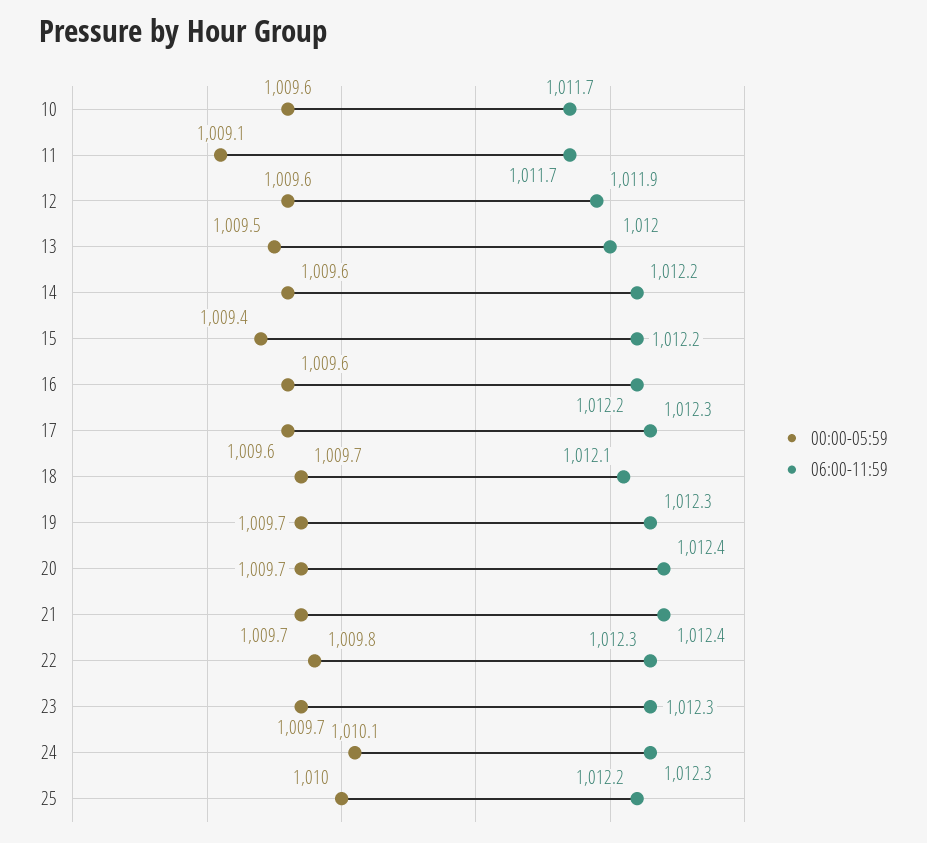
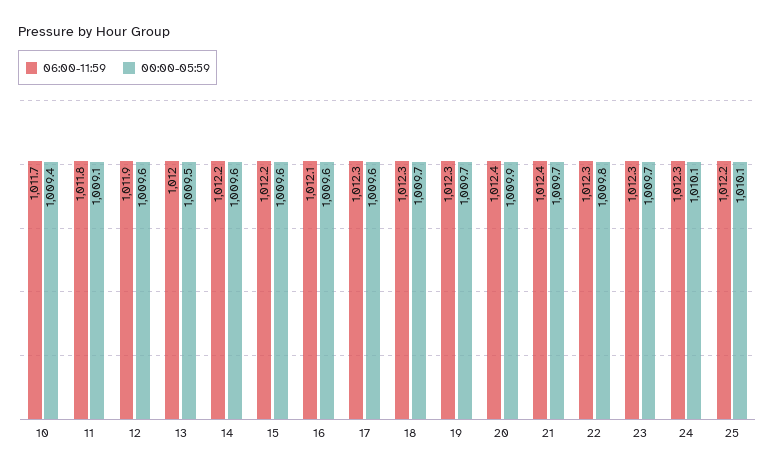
  {
    "00:00-05:59": {
-     "10": 1009.6,
+     "10": 1009.4,
      "11": 1009.1,
      "12": 1009.6,
      "13": 1009.5,
      "14": 1009.6,
-     "15": 1009.4,
+     "15": 1009.6,
      "16": 1009.6,
      "17": 1009.6,
      "18": 1009.7,
      "19": 1009.7,
-     "20": 1009.7,
+     "20": 1009.9,
      "21": 1009.7,
      "22": 1009.8,
      "23": 1009.7,
      "24": 1010.1,
-     "25": 1010
+     "25": 1010.1
    },
    "06:00-11:59": {
      "10": 1011.7,
-     "11": 1011.7,
+     "11": 1011.8,
      "12": 1011.9,
      "13": 1012,
      "14": 1012.2,
      "15": 1012.2,
-     "16": 1012.2,
+     "16": 1012.1,
      "17": 1012.3,
-     "18": 1012.1,
+     "18": 1012.3,
      "19": 1012.3,
      "20": 1012.4,
      "21": 1012.4,
      "22": 1012.3,
      "23": 1012.3,
      "24": 1012.3,
      "25": 1012.2
    }
  }

